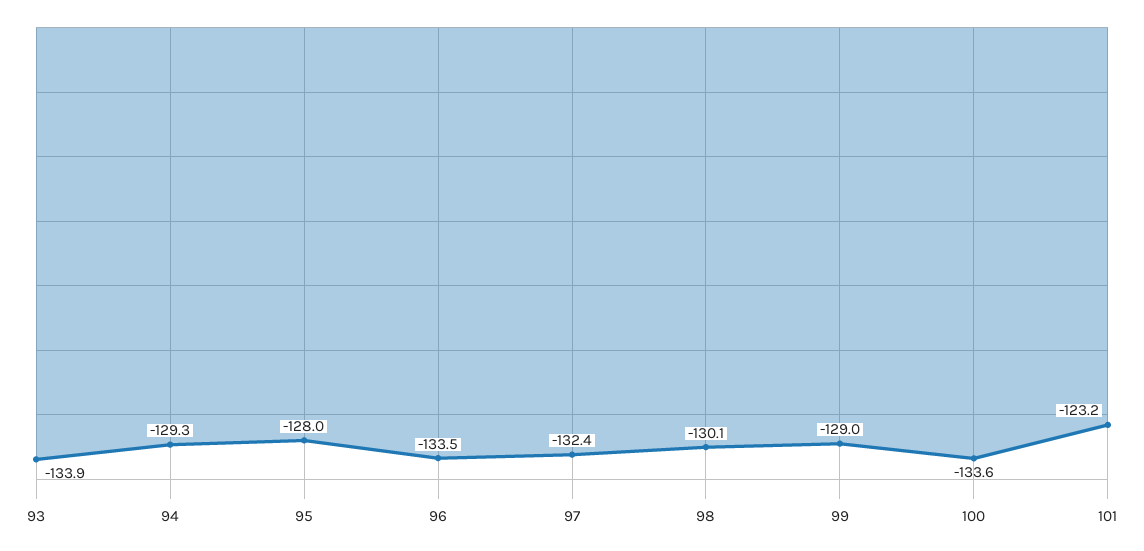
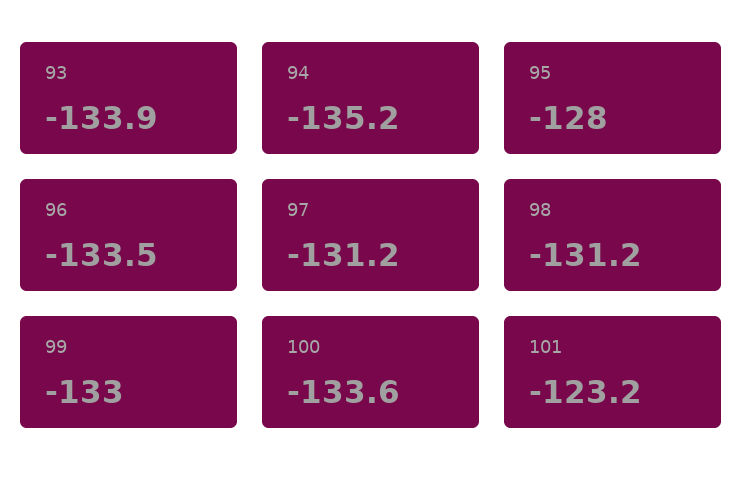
  {
    "93": -133.9,
-   "94": -129.3,
+   "94": -135.2,
    "95": -128,
    "96": -133.5,
-   "97": -132.4,
+   "97": -131.2,
-   "98": -130.1,
+   "98": -131.2,
-   "99": -129,
+   "99": -133,
    "100": -133.6,
    "101": -123.2
  }

